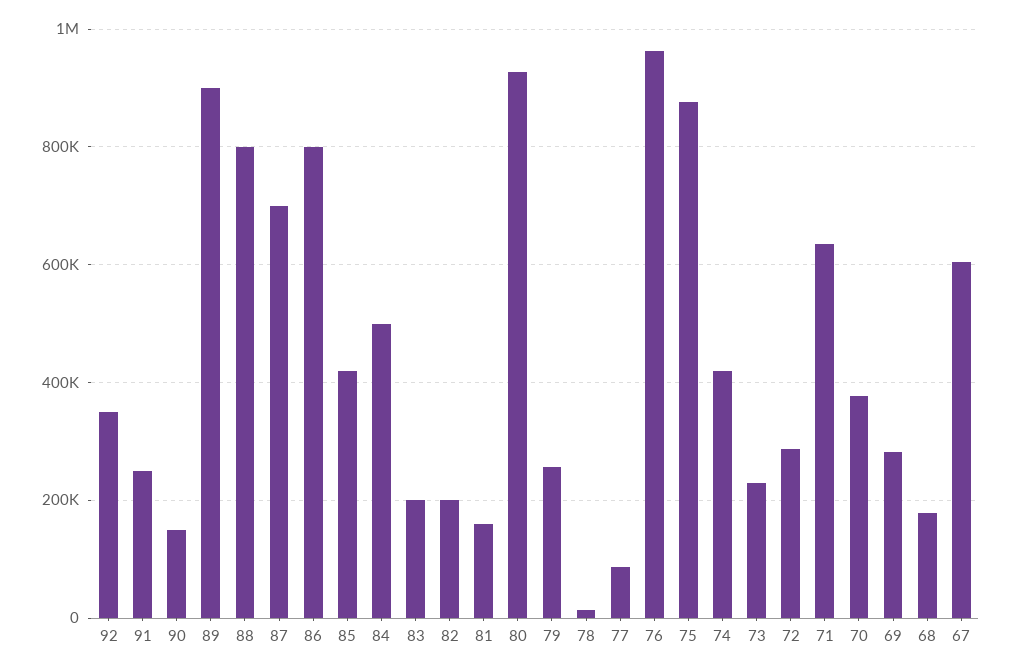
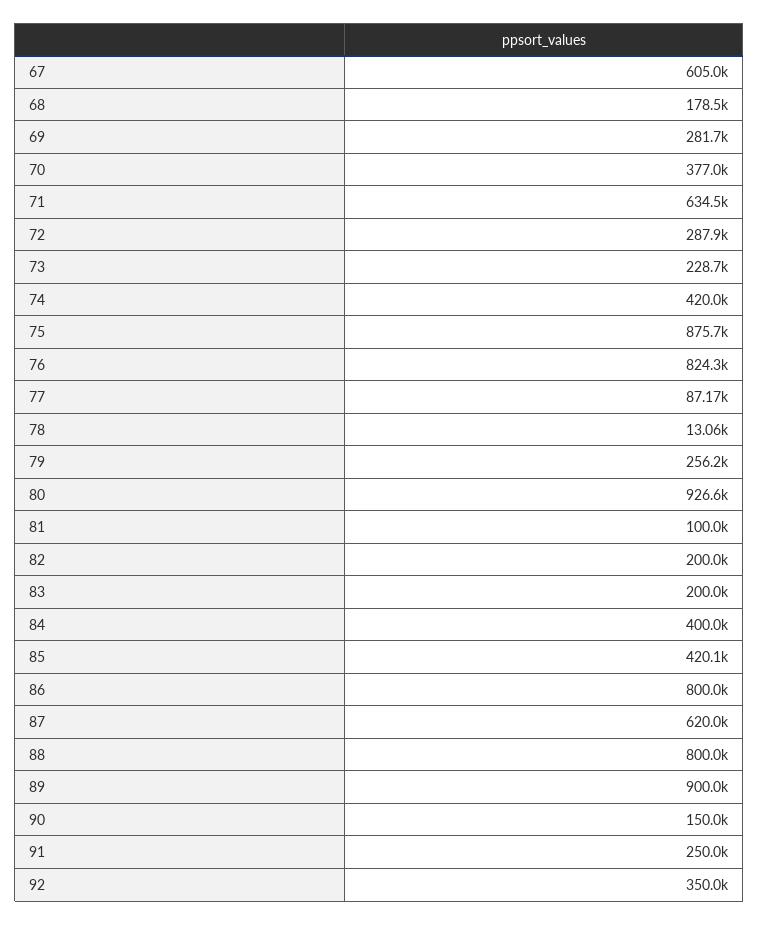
  {
    "92": 350000,
    "91": 250000,
    "90": 150000,
    "89": 900000,
    "88": 800000,
-   "87": 700000,
+   "87": 620000,
    "86": 800000,
    "85": 420100,
-   "84": 500000,
+   "84": 400000,
    "83": 200000,
    "82": 200000,
-   "81": 160000,
+   "81": 100000,
    "80": 926600,
    "79": 256200,
    "78": 13060,
    "77": 87170,
-   "76": 960000,
+   "76": 824300,
    "75": 875700,
    "74": 420000,
    "73": 228700,
    "72": 287900,
    "71": 634500,
    "70": 377000,
    "69": 281700,
    "68": 178500,
    "67": 605000
  }

